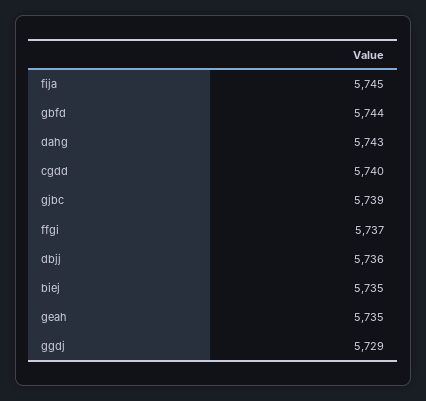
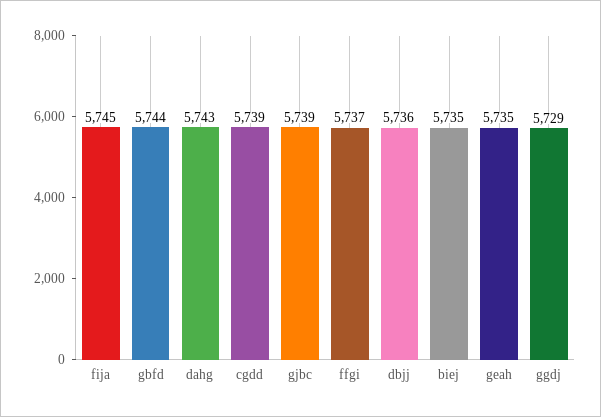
  {
    "fija": 5745,
    "gbfd": 5744,
    "dahg": 5743,
-   "cgdd": 5740,
+   "cgdd": 5739,
    "gjbc": 5739,
    "ffgi": 5737,
    "dbjj": 5736,
    "biej": 5735,
    "geah": 5735,
    "ggdj": 5729
  }

